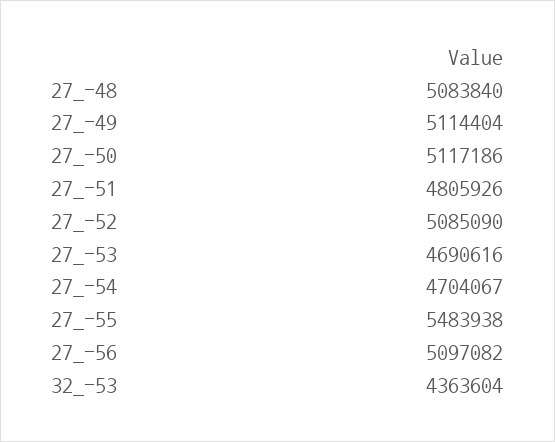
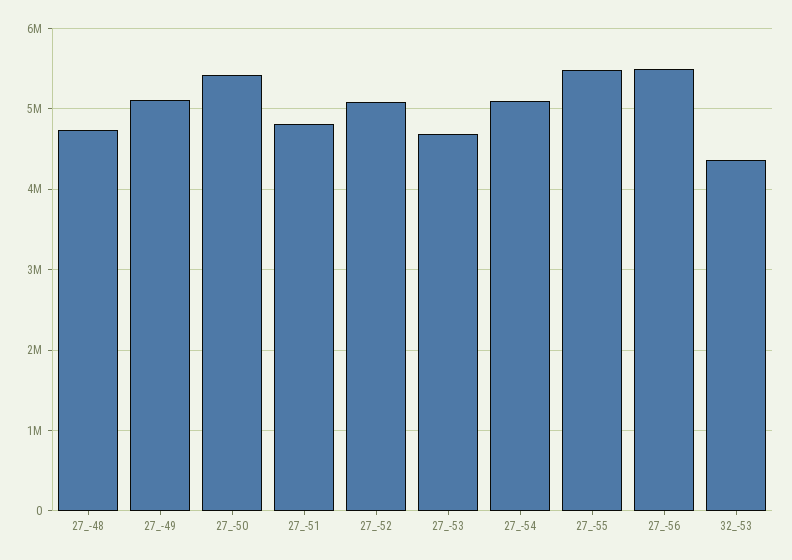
  {
-   "27_-48": 5083840,
+   "27_-48": 4700000,
    "27_-49": 5114404,
-   "27_-50": 5117186,
+   "27_-50": 5400000,
    "27_-51": 4805926,
    "27_-52": 5085090,
    "27_-53": 4690616,
-   "27_-54": 4704067,
+   "27_-54": 5100000,
    "27_-55": 5483938,
-   "27_-56": 5097082,
+   "27_-56": 5500000,
    "32_-53": 4363604
  }

